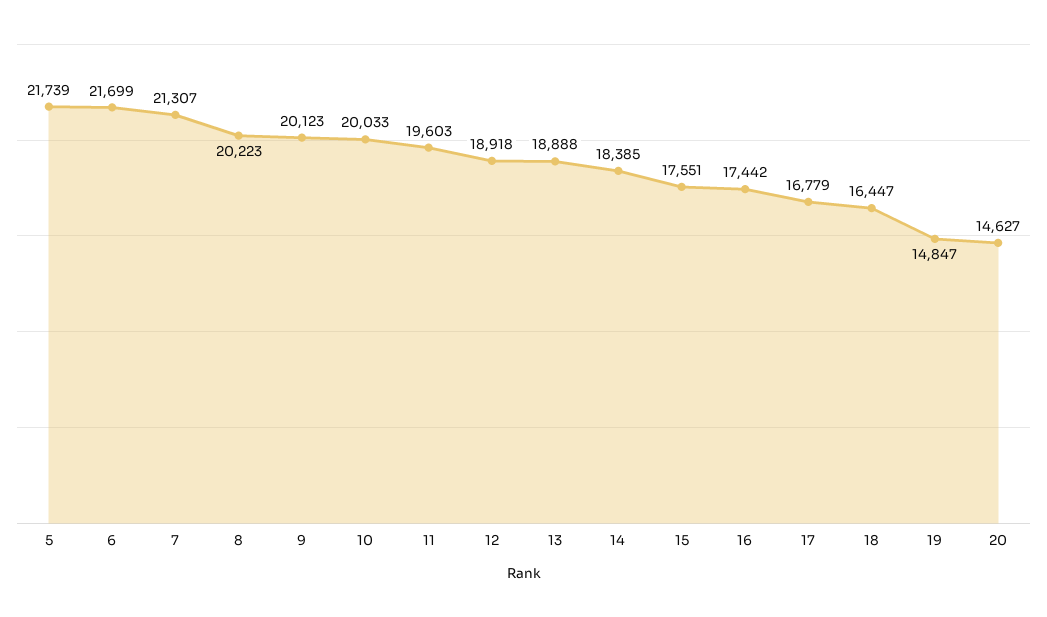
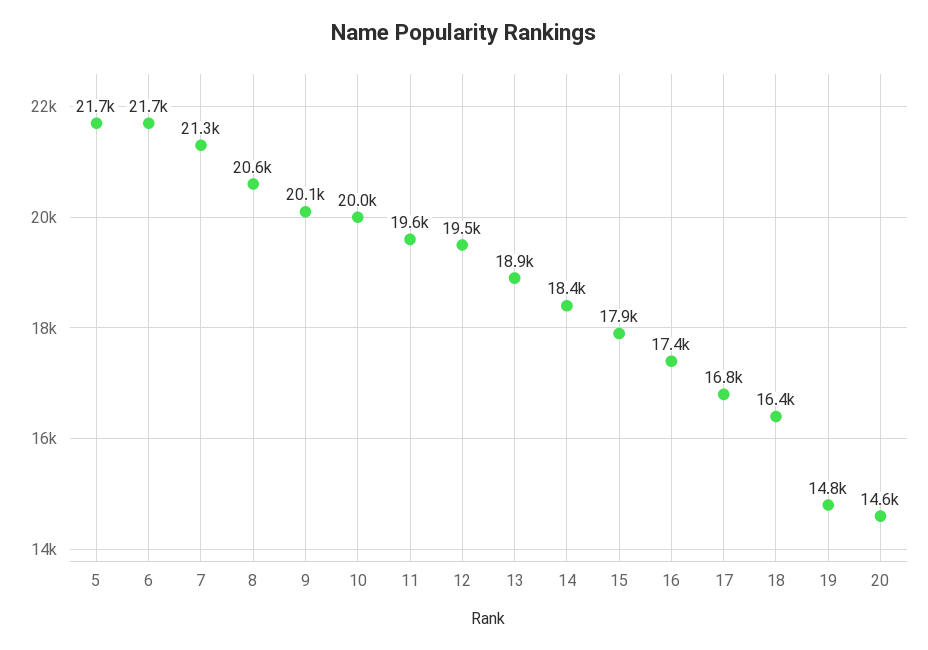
  {
    "5": 21739,
    "6": 21699,
    "7": 21307,
-   "8": 20223,
+   "8": 20600,
    "9": 20123,
    "10": 20033,
    "11": 19603,
-   "12": 18918,
+   "12": 19500,
    "13": 18888,
    "14": 18385,
-   "15": 17551,
+   "15": 17900,
    "16": 17442,
    "17": 16779,
    "18": 16447,
    "19": 14847,
    "20": 14627
  }

